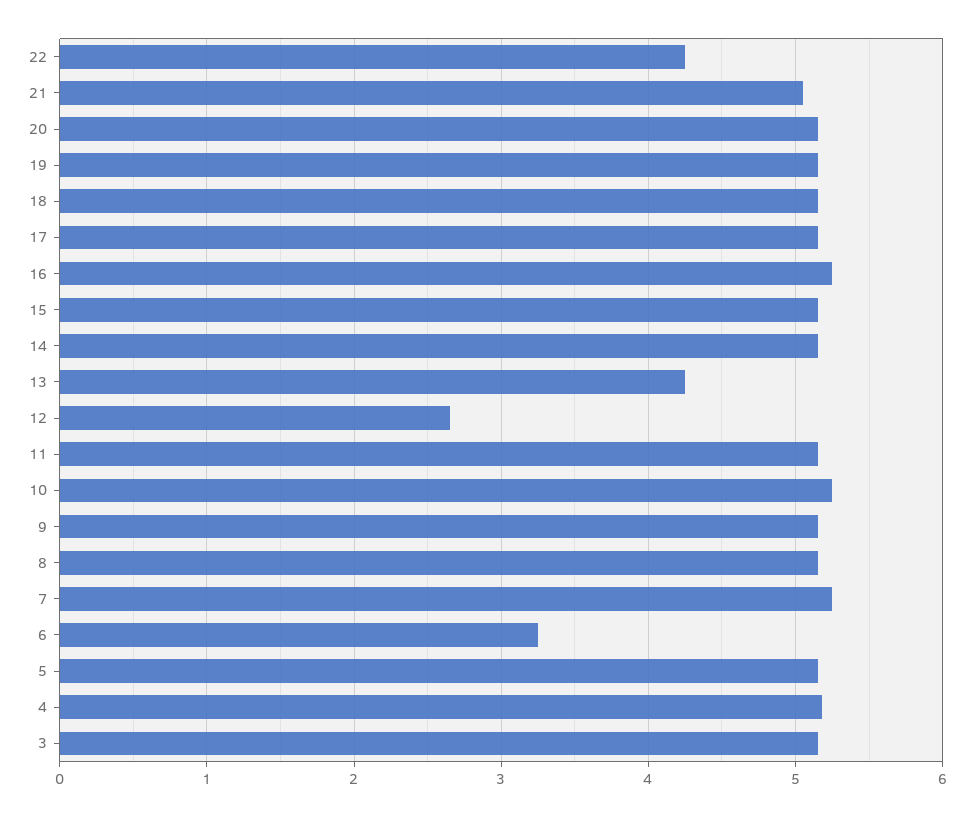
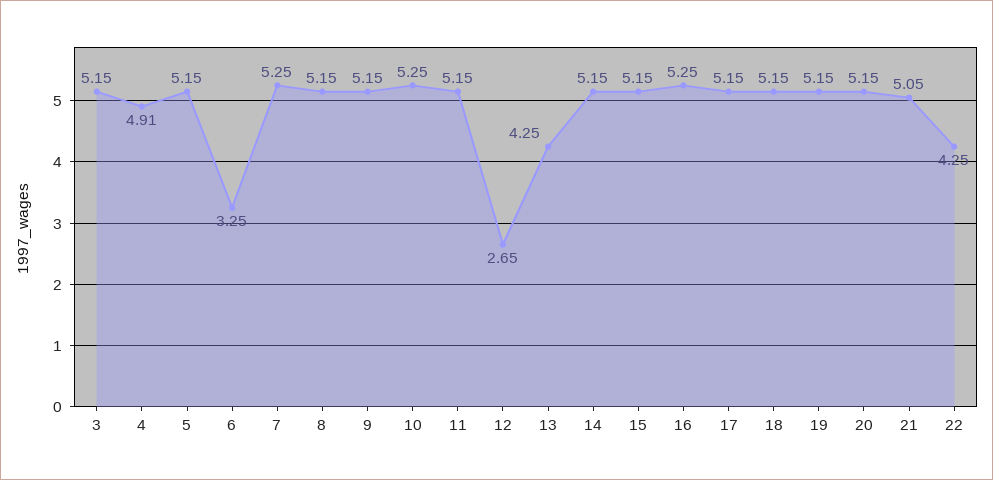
  {
    "22": 4.25,
    "21": 5.05,
    "20": 5.15,
    "19": 5.15,
    "18": 5.15,
    "17": 5.15,
    "16": 5.25,
    "15": 5.15,
    "14": 5.15,
    "13": 4.25,
    "12": 2.65,
    "11": 5.15,
    "10": 5.25,
    "9": 5.15,
    "8": 5.15,
    "7": 5.25,
    "6": 3.25,
    "5": 5.15,
-   "4": 5.2,
+   "4": 4.91,
    "3": 5.15
  }

